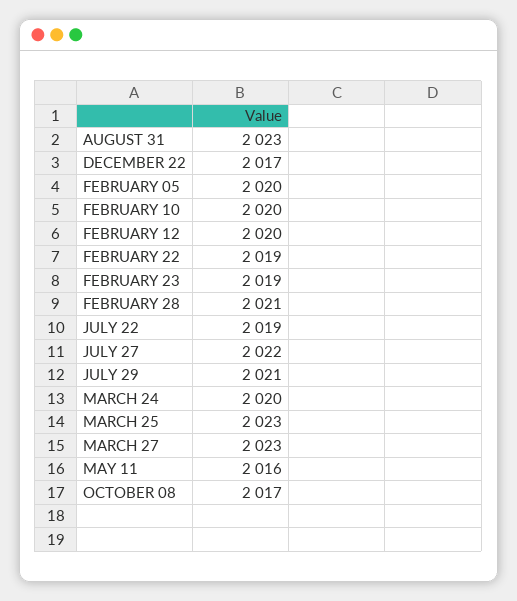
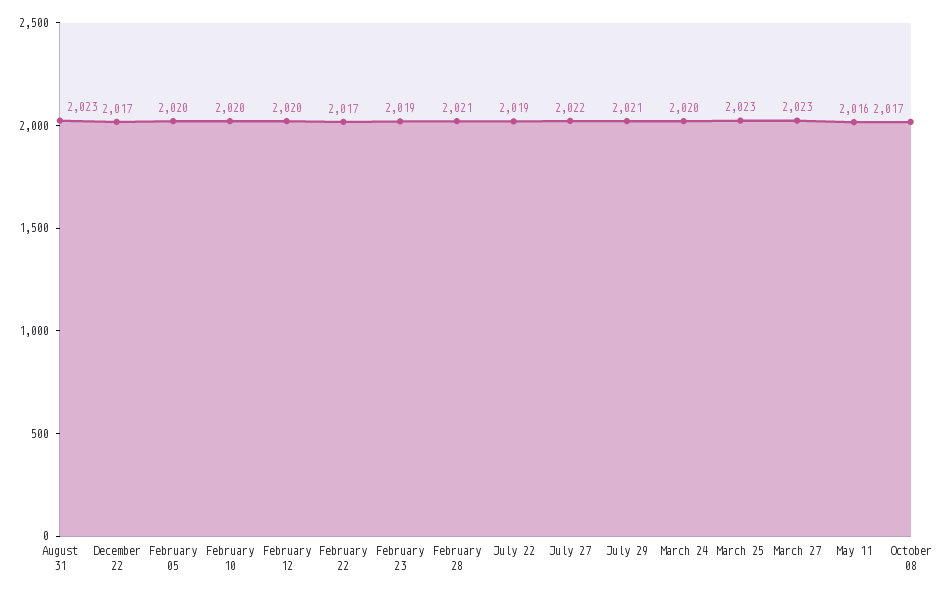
  {
    "AUGUST 31": 2023,
    "DECEMBER 22": 2017,
    "FEBRUARY 05": 2020,
    "FEBRUARY 10": 2020,
    "FEBRUARY 12": 2020,
-   "FEBRUARY 22": 2019,
+   "FEBRUARY 22": 2017,
    "FEBRUARY 23": 2019,
    "FEBRUARY 28": 2021,
    "JULY 22": 2019,
    "JULY 27": 2022,
    "JULY 29": 2021,
    "MARCH 24": 2020,
    "MARCH 25": 2023,
    "MARCH 27": 2023,
    "MAY 11": 2016,
    "OCTOBER 08": 2017
  }

